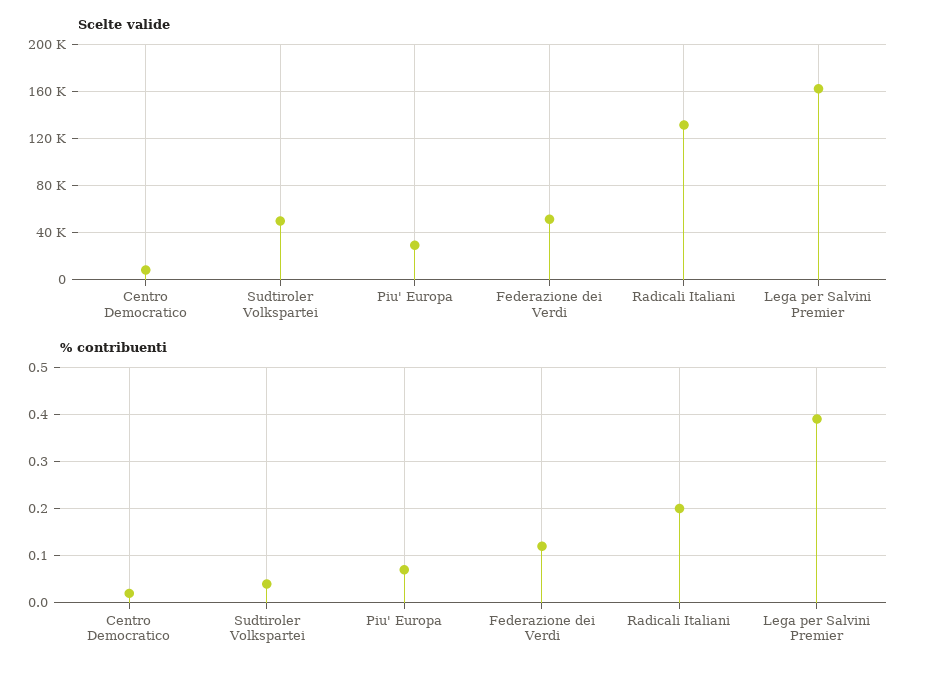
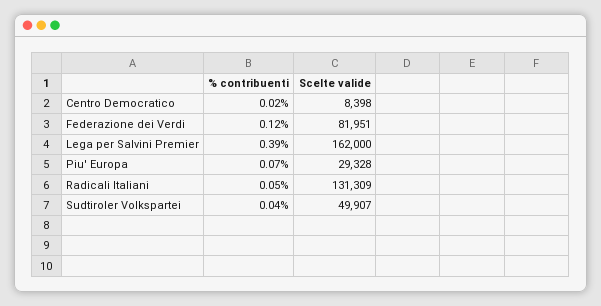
  {
    "Scelte valide": {
      "Centro Democratico": 8398,
      "Sudtiroler Volkspartei": 49907,
      "Piu' Europa": 29328,
-     "Federazione dei Verdi": 50000,
+     "Federazione dei Verdi": 81951,
      "Radicali Italiani": 131309,
      "Lega per Salvini Premier": 162000
    },
    "% contribuenti": {
      "Centro Democratico": 0.02,
      "Sudtiroler Volkspartei": 0.04,
      "Piu' Europa": 0.07,
      "Federazione dei Verdi": 0.12,
-     "Radicali Italiani": 0.2,
+     "Radicali Italiani": 0.05,
      "Lega per Salvini Premier": 0.39
    }
  }

